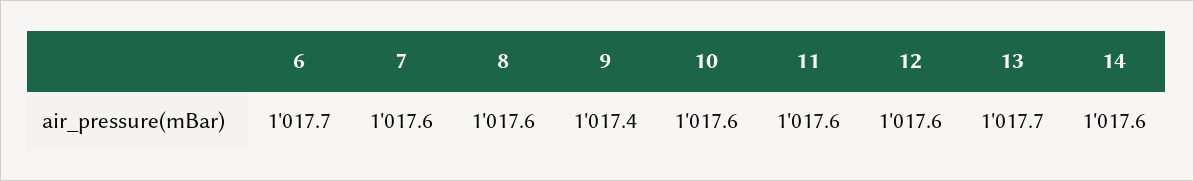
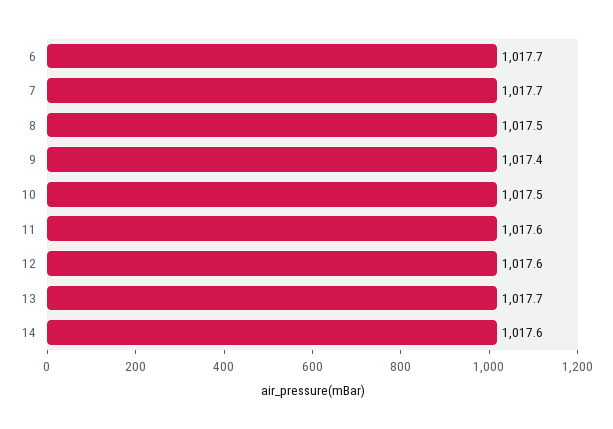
  {
    "6": 1017.7,
-   "7": 1017.6,
+   "7": 1017.7,
-   "8": 1017.6,
+   "8": 1017.5,
    "9": 1017.4,
-   "10": 1017.6,
+   "10": 1017.5,
    "11": 1017.6,
    "12": 1017.6,
    "13": 1017.7,
    "14": 1017.6
  }

